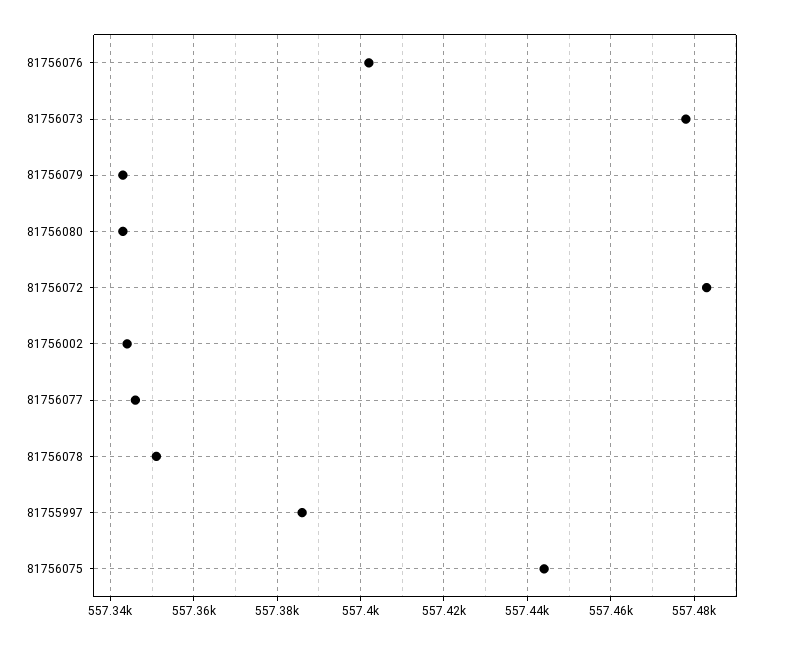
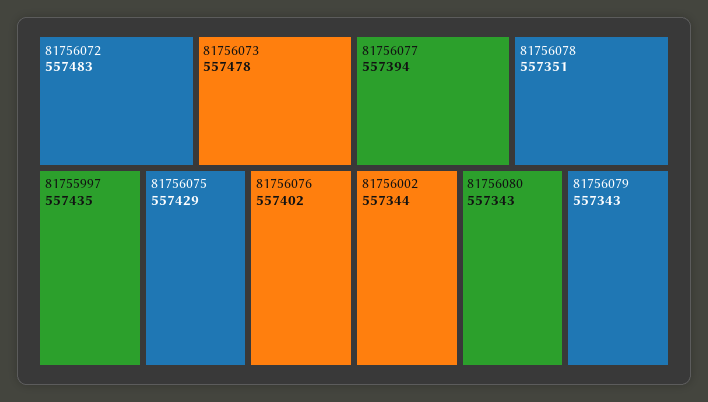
  {
    "81756076": 557402,
    "81756073": 557478,
    "81756079": 557343,
    "81756080": 557343,
    "81756072": 557483,
    "81756002": 557344,
-   "81756077": 557345,
+   "81756077": 557394,
    "81756078": 557351,
-   "81755997": 557385,
+   "81755997": 557435,
-   "81756075": 557445
+   "81756075": 557429
  }

